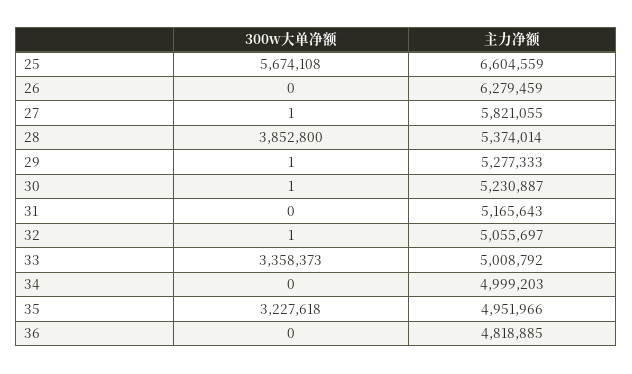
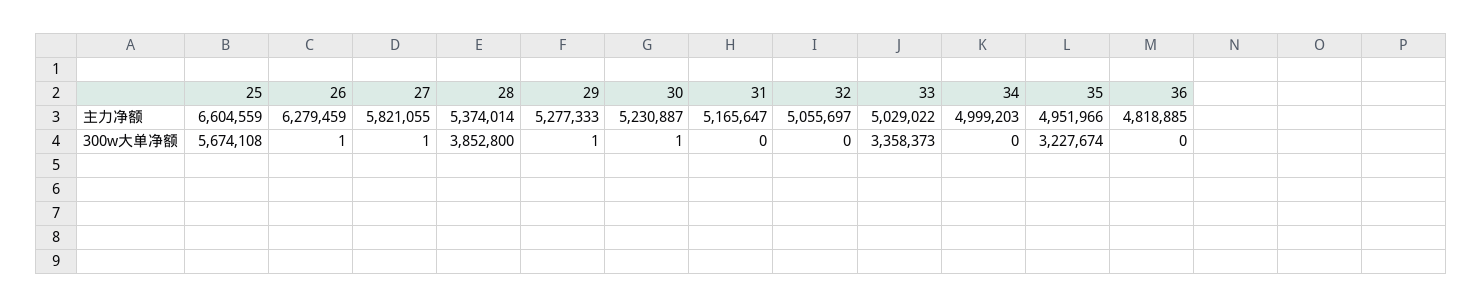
  {
    "300w大单净额": {
      "25": 5674108,
-     "26": 0,
+     "26": 1,
      "27": 1,
      "28": 3852800,
      "29": 1,
      "30": 1,
      "31": 0,
-     "32": 1,
+     "32": 0,
      "33": 3358373,
      "34": 0,
-     "35": 3227618,
+     "35": 3227674,
      "36": 0
    },
    "主力净额": {
      "25": 6604559,
      "26": 6279459,
      "27": 5821055,
      "28": 5374014,
      "29": 5277333,
      "30": 5230887,
-     "31": 5165643,
+     "31": 5165647,
      "32": 5055697,
-     "33": 5008792,
+     "33": 5029022,
      "34": 4999203,
      "35": 4951966,
      "36": 4818885
    }
  }

